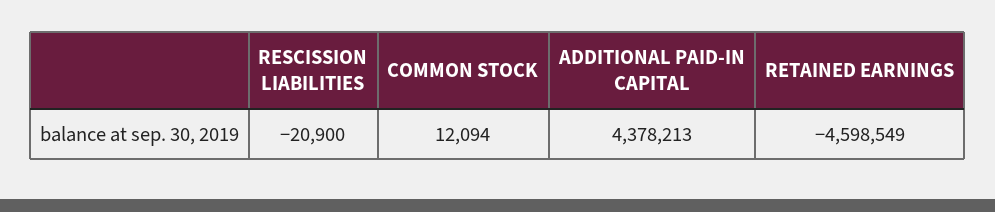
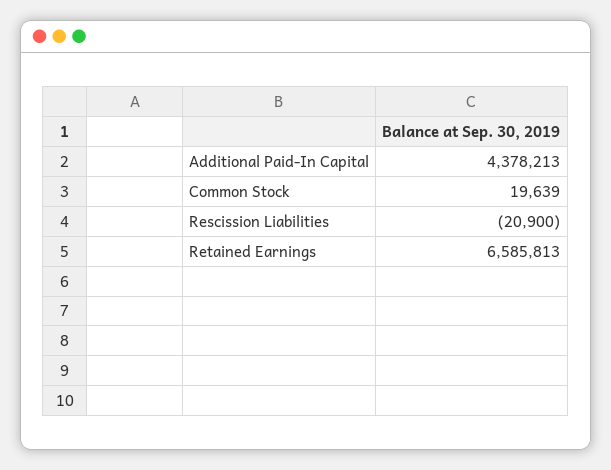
  {
    "RESCISSION LIABILITIES": -20900,
-   "COMMON STOCK": 12094,
+   "COMMON STOCK": 19639,
    "ADDITIONAL PAID-IN CAPITAL": 4378213,
-   "RETAINED EARNINGS": -4598549
+   "RETAINED EARNINGS": 6585813
  }

